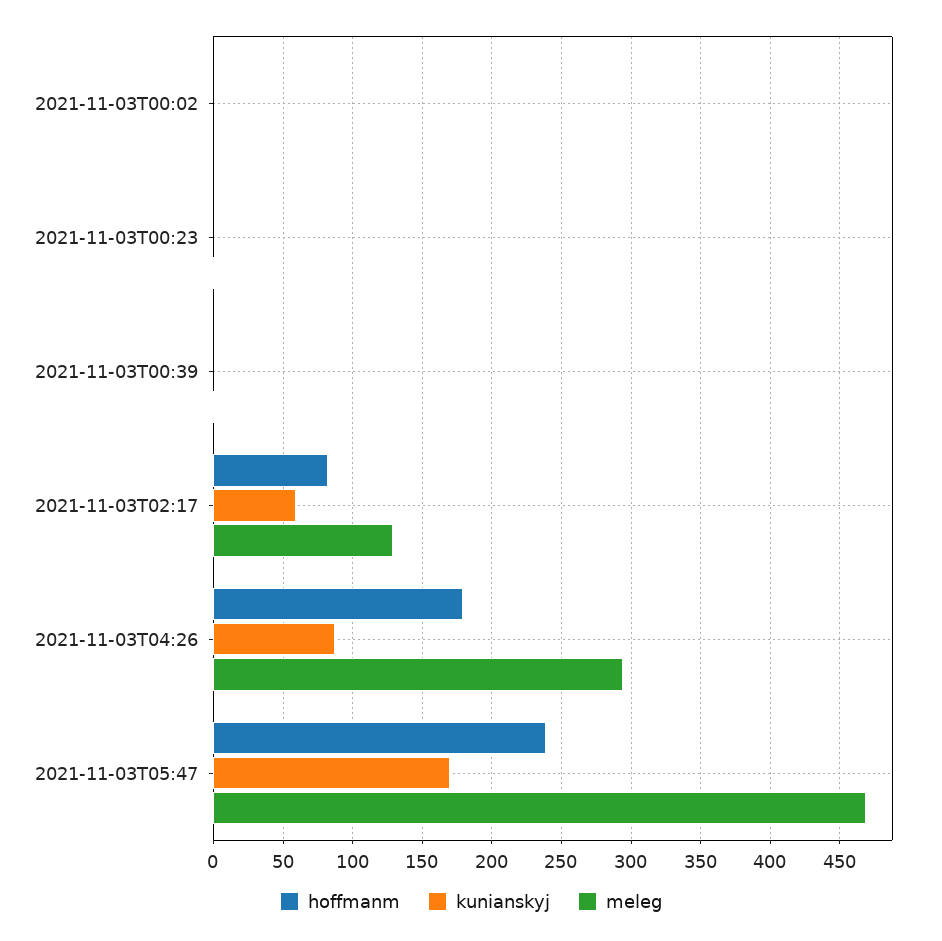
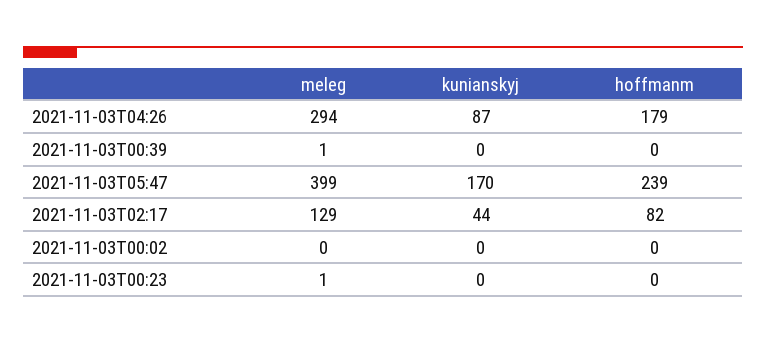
  {
    "hoffmanm": {
      "2021-11-03T00:02": 0,
      "2021-11-03T00:23": 0,
      "2021-11-03T00:39": 0,
      "2021-11-03T02:17": 82,
      "2021-11-03T04:26": 179,
      "2021-11-03T05:47": 239
    },
    "kunianskyj": {
      "2021-11-03T00:02": 0,
      "2021-11-03T00:23": 0,
      "2021-11-03T00:39": 0,
-     "2021-11-03T02:17": 60,
+     "2021-11-03T02:17": 44,
      "2021-11-03T04:26": 87,
      "2021-11-03T05:47": 170
    },
    "meleg": {
      "2021-11-03T00:02": 0,
      "2021-11-03T00:23": 1,
      "2021-11-03T00:39": 1,
      "2021-11-03T02:17": 129,
      "2021-11-03T04:26": 294,
-     "2021-11-03T05:47": 470
+     "2021-11-03T05:47": 399
    }
  }

